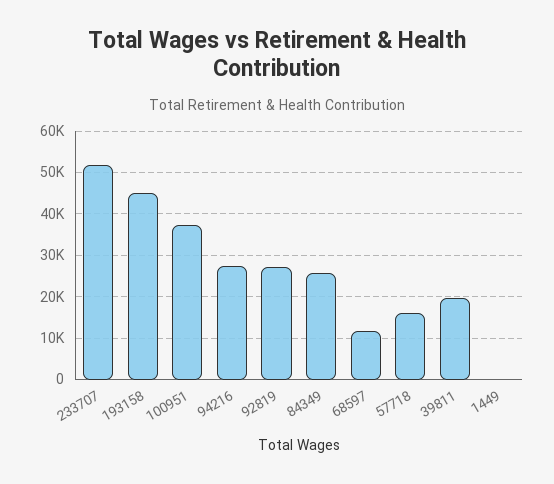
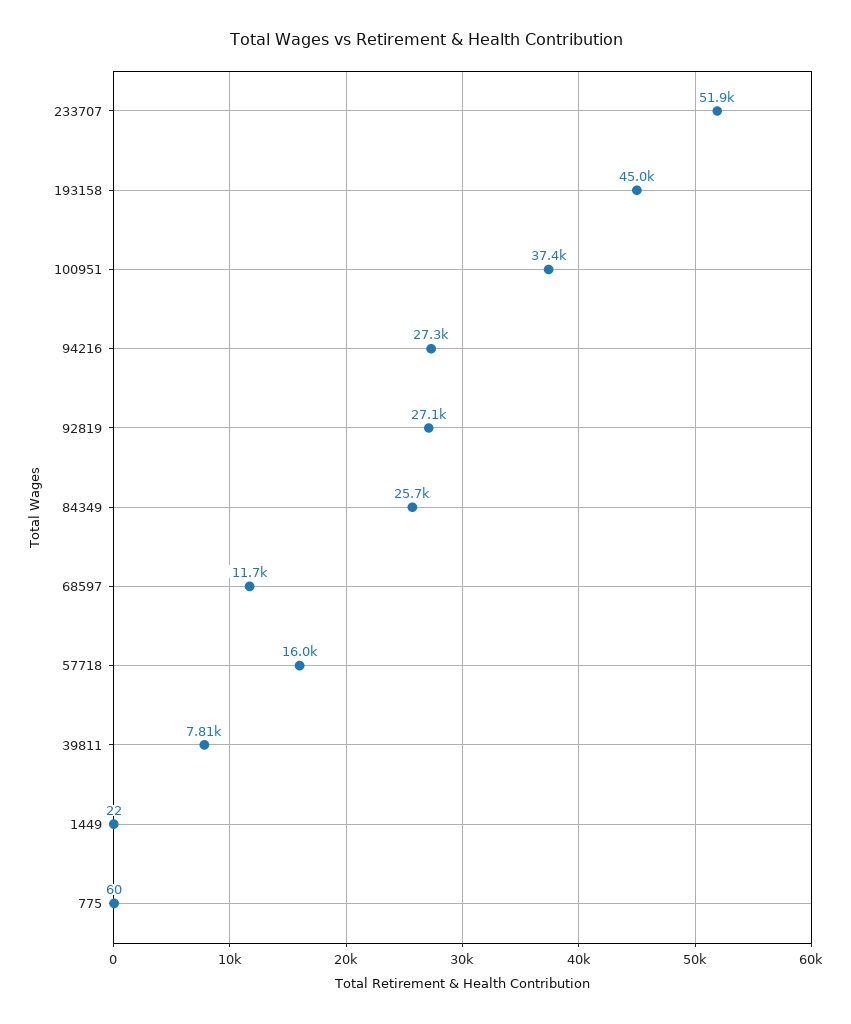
  {
    "233707": 51900,
    "193158": 45000,
    "100951": 37400,
    "94216": 27300,
    "92819": 27100,
    "84349": 25700,
    "68597": 11700,
    "57718": 16000,
-   "39811": 20000,
+   "39811": 7810,
-   "1449": 22
+   "1449": 22,
+   "775": 60
  }

